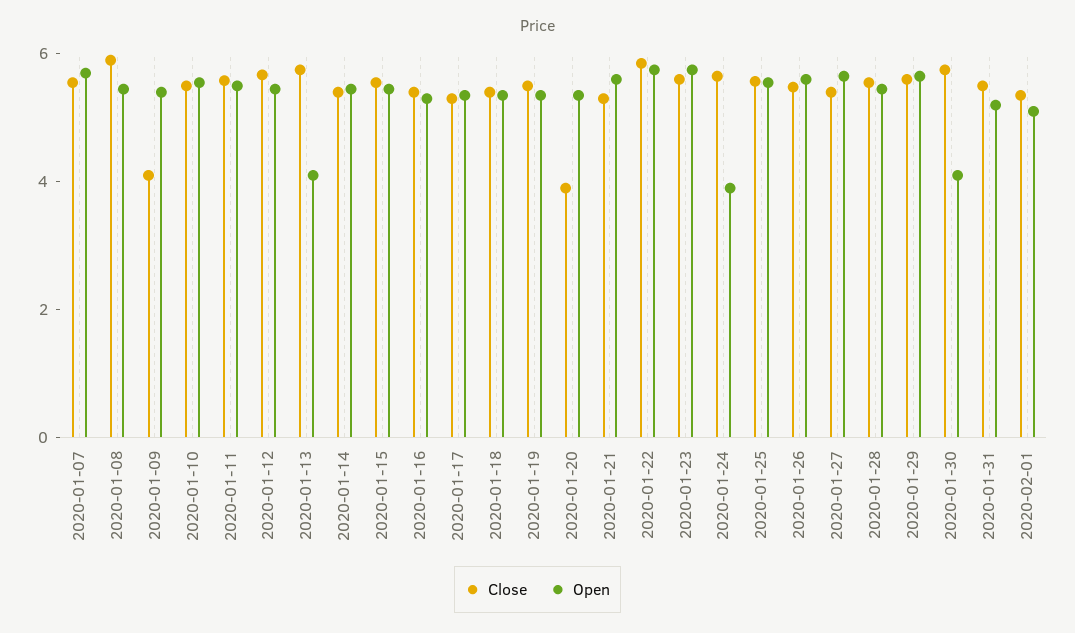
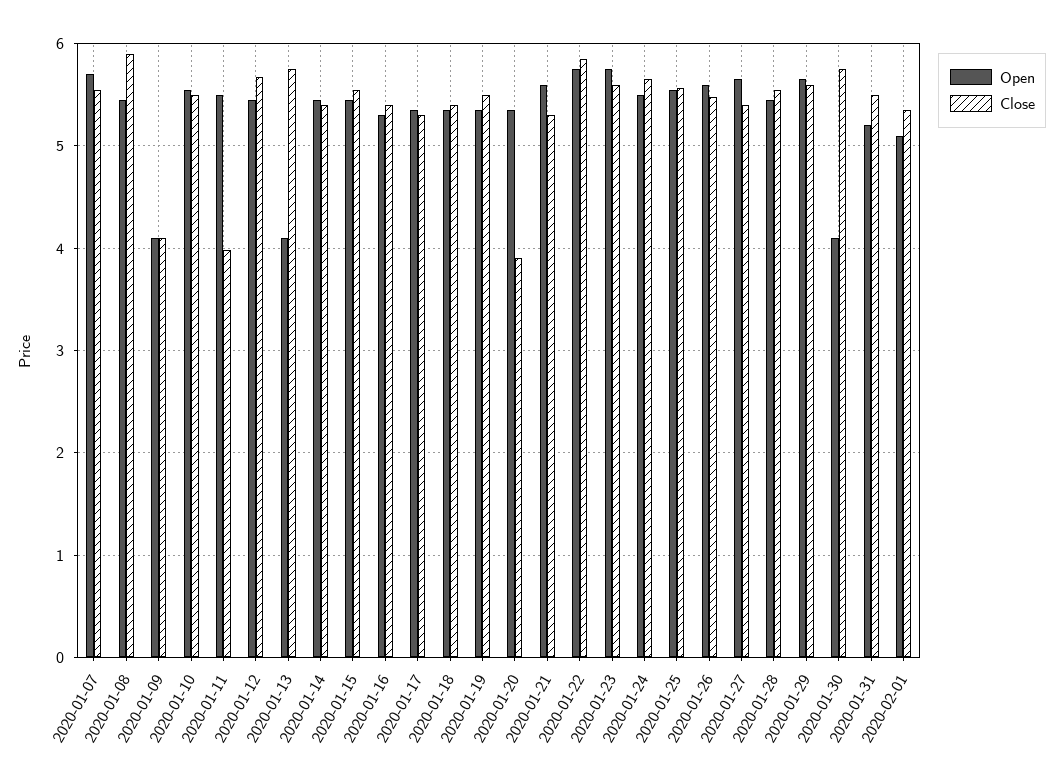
  {
    "Close": {
      "2020-01-07": 5.6,
      "2020-01-08": 5.9,
      "2020-01-09": 4.1,
      "2020-01-10": 5.5,
-     "2020-01-11": 5.5,
+     "2020-01-11": 4,
      "2020-01-12": 5.7,
      "2020-01-13": 5.8,
      "2020-01-14": 5.4,
      "2020-01-15": 5.6,
      "2020-01-16": 5.4,
      "2020-01-17": 5.3,
      "2020-01-18": 5.4,
      "2020-01-19": 5.5,
      "2020-01-20": 3.9,
      "2020-01-21": 5.3,
      "2020-01-22": 5.9,
      "2020-01-23": 5.6,
      "2020-01-24": 5.7,
      "2020-01-25": 5.6,
      "2020-01-26": 5.5,
      "2020-01-27": 5.4,
      "2020-01-28": 5.6,
      "2020-01-29": 5.6,
      "2020-01-30": 5.8,
      "2020-01-31": 5.5,
      "2020-02-01": 5.4
    },
    "Open": {
      "2020-01-07": 5.7,
      "2020-01-08": 5.5,
-     "2020-01-09": 5.5,
+     "2020-01-09": 4.1,
      "2020-01-10": 5.6,
      "2020-01-11": 5.5,
      "2020-01-12": 5.5,
      "2020-01-13": 4.1,
      "2020-01-14": 5.5,
      "2020-01-15": 5.5,
      "2020-01-16": 5.3,
      "2020-01-17": 5.4,
      "2020-01-18": 5.4,
      "2020-01-19": 5.4,
      "2020-01-20": 5.4,
      "2020-01-21": 5.6,
      "2020-01-22": 5.8,
      "2020-01-23": 5.8,
-     "2020-01-24": 4,
+     "2020-01-24": 5.5,
      "2020-01-25": 5.6,
      "2020-01-26": 5.6,
      "2020-01-27": 5.7,
      "2020-01-28": 5.5,
      "2020-01-29": 5.7,
      "2020-01-30": 4.1,
      "2020-01-31": 5.2,
      "2020-02-01": 5.1
    }
  }

